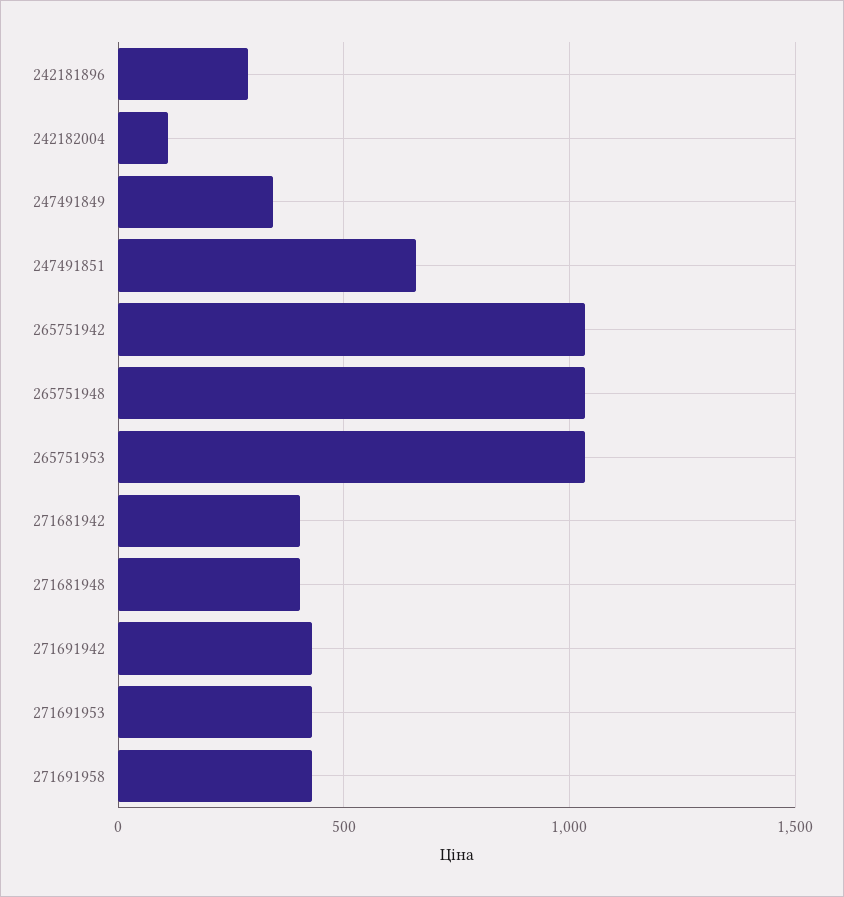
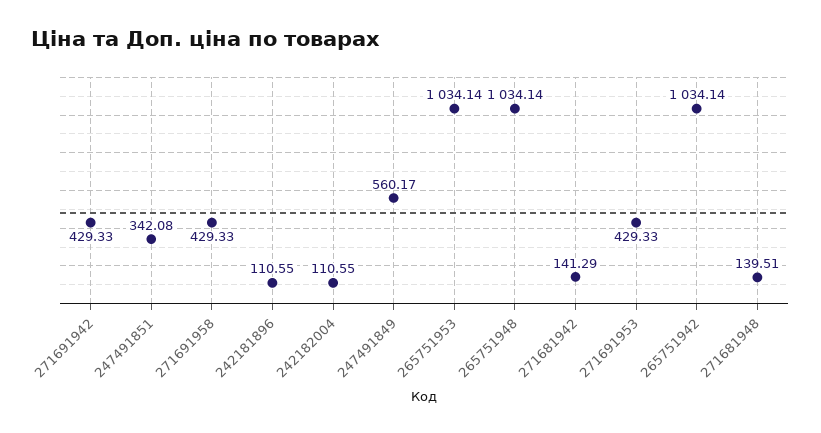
  {
-   "242181896": 300,
+   "242181896": 110.55,
    "242182004": 110.55,
-   "247491849": 350,
+   "247491849": 560.17,
-   "247491851": 650,
+   "247491851": 342.08,
    "265751942": 1034.14,
    "265751948": 1034.14,
    "265751953": 1034.14,
-   "271681942": 400,
+   "271681942": 141.29,
-   "271681948": 400,
+   "271681948": 139.51,
    "271691942": 429.33,
    "271691953": 429.33,
    "271691958": 429.33
  }

